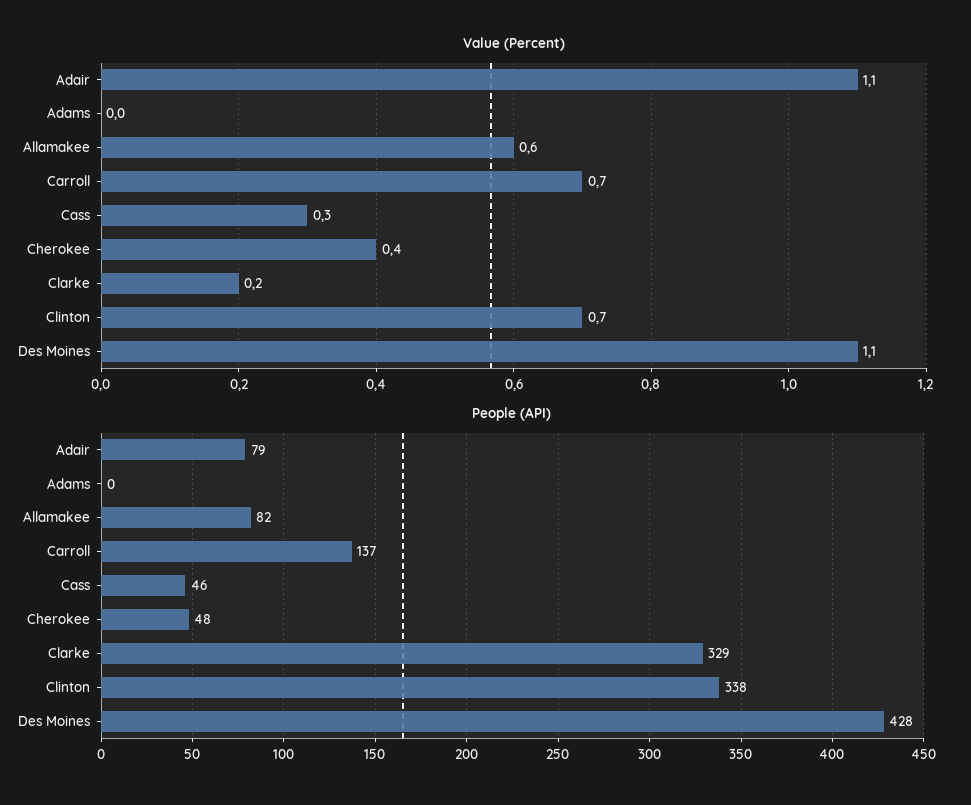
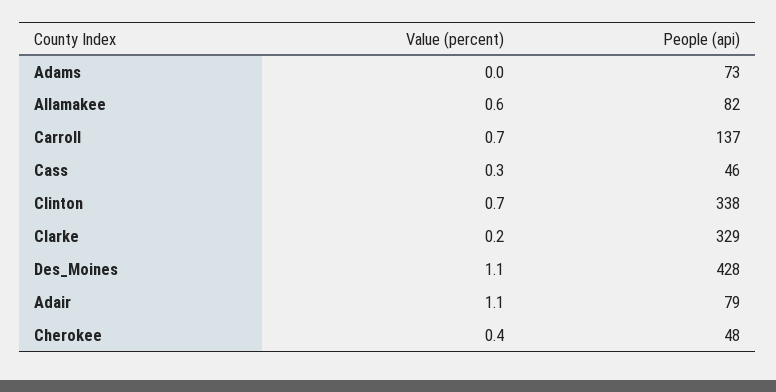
  {
    "Value (Percent)": {
      "Adair": 1.1,
      "Adams": 0,
      "Allamakee": 0.6,
      "Carroll": 0.7,
      "Cass": 0.3,
      "Cherokee": 0.4,
      "Clarke": 0.2,
      "Clinton": 0.7,
      "Des Moines": 1.1
    },
    "People (API)": {
      "Adair": 79,
-     "Adams": 0,
+     "Adams": 73,
      "Allamakee": 82,
      "Carroll": 137,
      "Cass": 46,
      "Cherokee": 48,
      "Clarke": 329,
      "Clinton": 338,
      "Des Moines": 428
    }
  }

